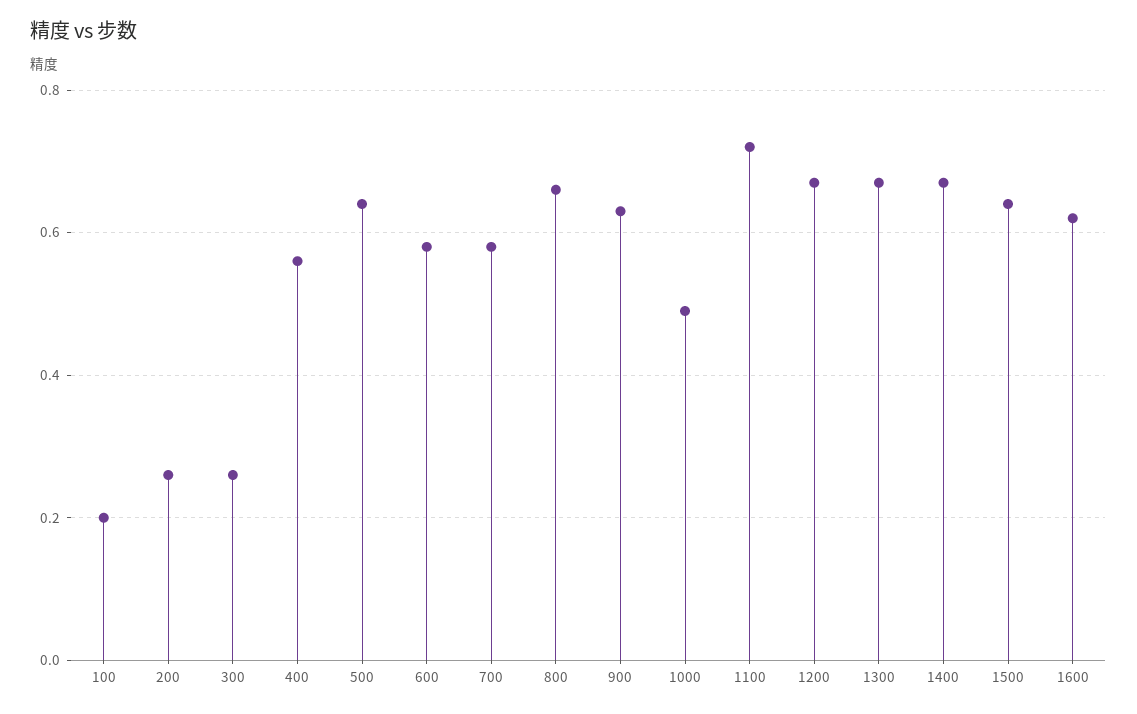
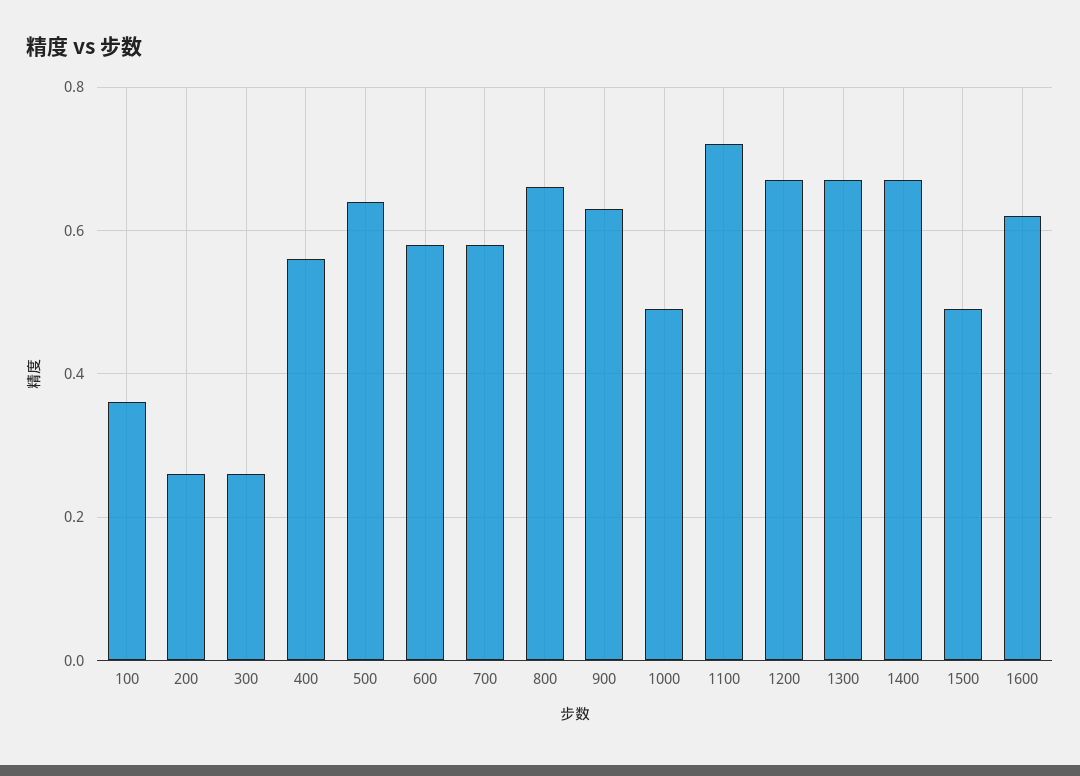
  {
-   "100": 0.2,
+   "100": 0.35,
    "200": 0.25,
    "300": 0.25,
    "400": 0.55,
    "500": 0.65,
    "600": 0.6,
    "700": 0.6,
    "800": 0.65,
    "900": 0.65,
    "1000": 0.5,
    "1100": 0.7,
    "1200": 0.65,
    "1300": 0.65,
    "1400": 0.65,
-   "1500": 0.65,
+   "1500": 0.5,
    "1600": 0.6
  }

